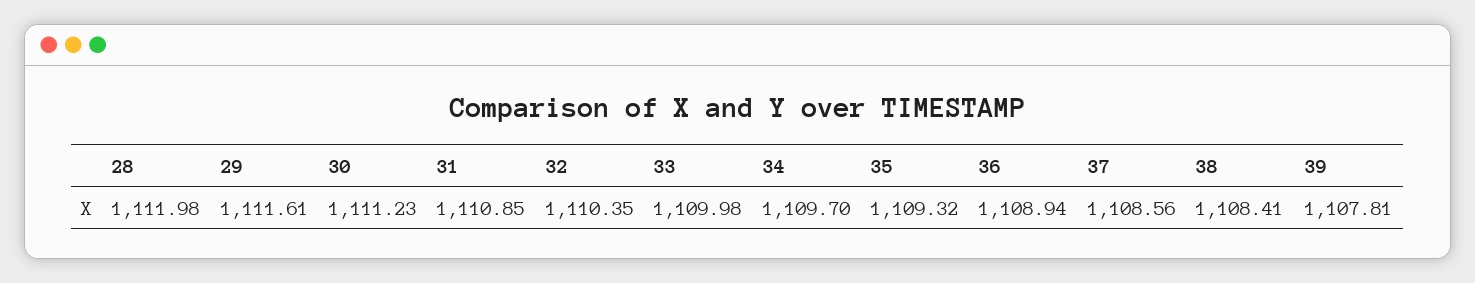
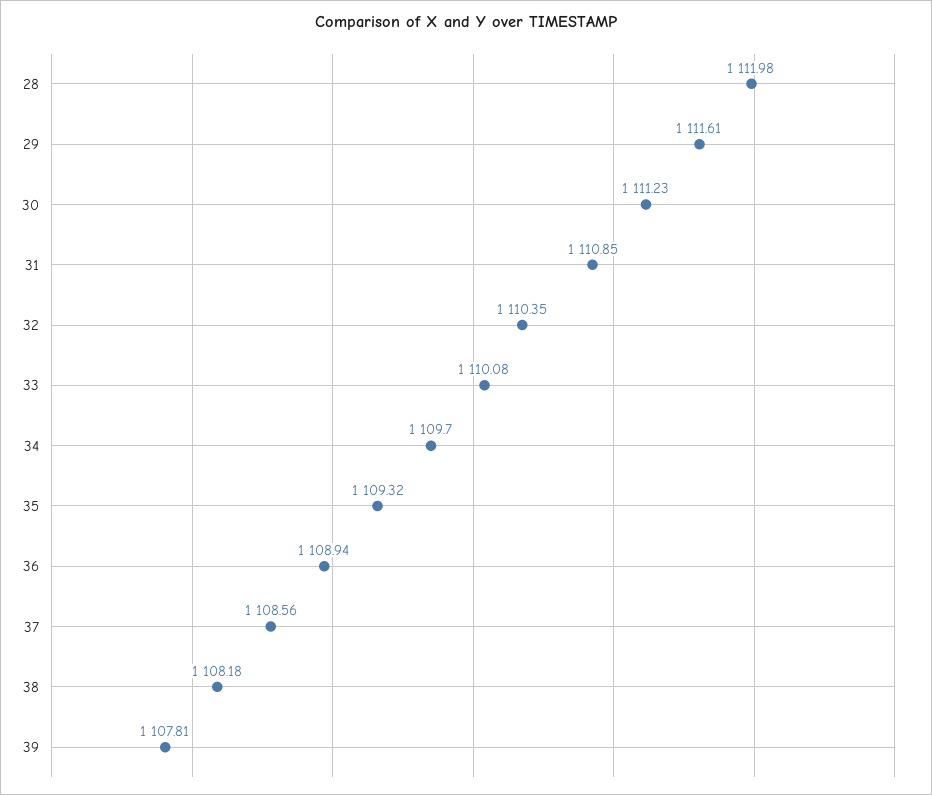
  {
    "28": 1111.98,
    "29": 1111.61,
    "30": 1111.23,
    "31": 1110.85,
    "32": 1110.35,
-   "33": 1109.98,
+   "33": 1110.08,
    "34": 1109.7,
    "35": 1109.32,
    "36": 1108.94,
    "37": 1108.56,
-   "38": 1108.41,
+   "38": 1108.18,
    "39": 1107.81
  }

